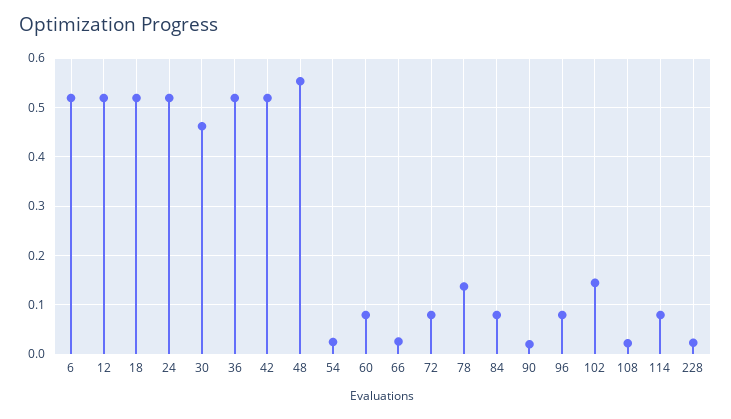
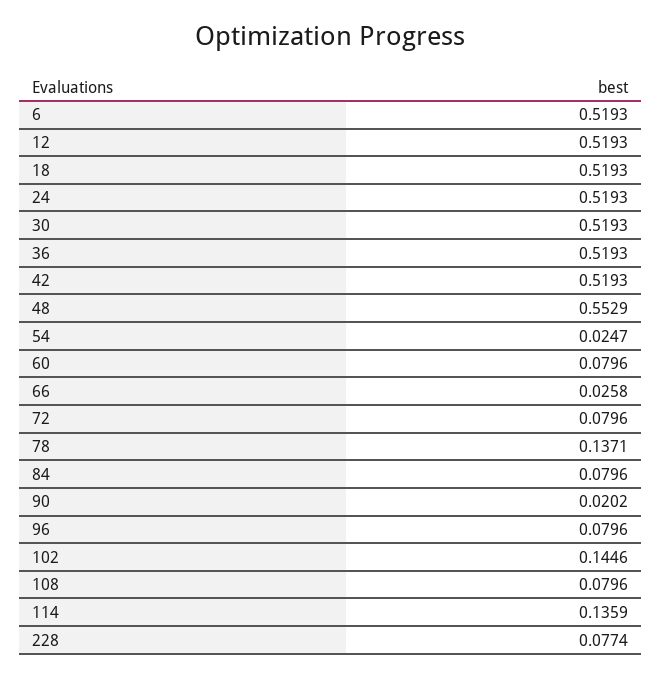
  {
    "6": 0.5193,
    "12": 0.5193,
    "18": 0.5193,
    "24": 0.5193,
-   "30": 0.46,
+   "30": 0.5193,
    "36": 0.5193,
    "42": 0.5193,
    "48": 0.5529,
    "54": 0.0247,
    "60": 0.0796,
    "66": 0.0258,
    "72": 0.0796,
    "78": 0.1371,
    "84": 0.0796,
    "90": 0.0202,
    "96": 0.0796,
    "102": 0.1446,
-   "108": 0.02,
+   "108": 0.0796,
-   "114": 0.08,
+   "114": 0.1359,
-   "228": 0.02
+   "228": 0.0774
  }

